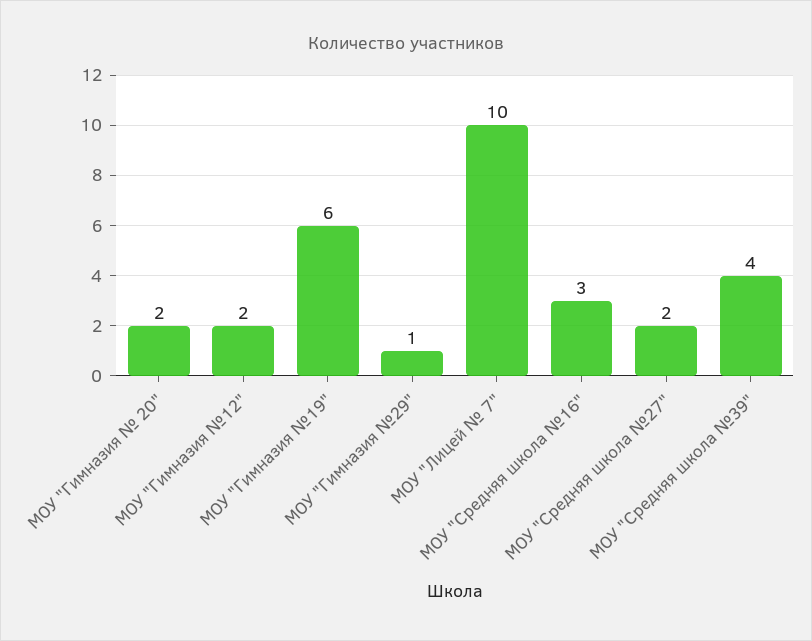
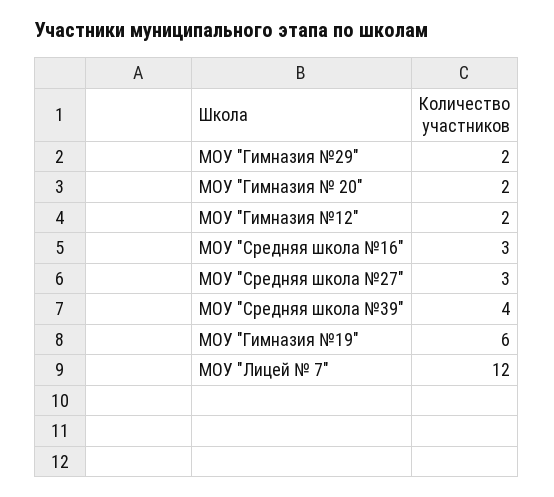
  {
    "МОУ \"Гимназия № 20\"": 2,
    "МОУ \"Гимназия №12\"": 2,
    "МОУ \"Гимназия №19\"": 6,
-   "МОУ \"Гимназия №29\"": 1,
+   "МОУ \"Гимназия №29\"": 2,
-   "МОУ \"Лицей № 7\"": 10,
+   "МОУ \"Лицей № 7\"": 12,
    "МОУ \"Средняя школа №16\"": 3,
-   "МОУ \"Средняя школа №27\"": 2,
+   "МОУ \"Средняя школа №27\"": 3,
    "МОУ \"Средняя школа №39\"": 4
  }

